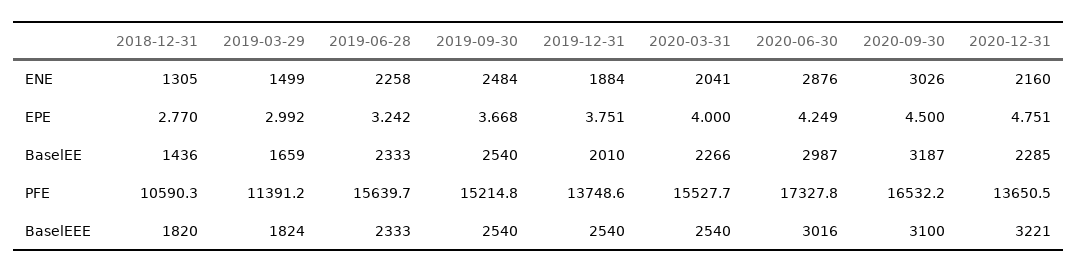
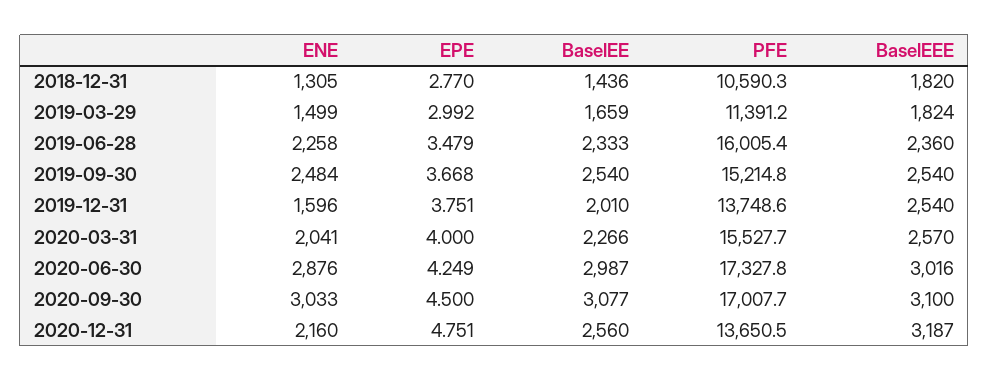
  {
    "2018-12-31": {
      "ENE": 1305,
      "EPE": 2.77,
      "BaselEE": 1436,
      "PFE": 10590.3,
      "BaselEEE": 1820
    },
    "2019-03-29": {
      "ENE": 1499,
      "EPE": 2.992,
      "BaselEE": 1659,
      "PFE": 11391.2,
      "BaselEEE": 1824
    },
    "2019-06-28": {
      "ENE": 2258,
-     "EPE": 3.242,
+     "EPE": 3.479,
      "BaselEE": 2333,
-     "PFE": 15639.7,
+     "PFE": 16005.4,
-     "BaselEEE": 2333
+     "BaselEEE": 2360
    },
    "2019-09-30": {
      "ENE": 2484,
      "EPE": 3.668,
      "BaselEE": 2540,
      "PFE": 15214.8,
      "BaselEEE": 2540
    },
    "2019-12-31": {
-     "ENE": 1884,
+     "ENE": 1596,
      "EPE": 3.751,
      "BaselEE": 2010,
      "PFE": 13748.6,
      "BaselEEE": 2540
    },
    "2020-03-31": {
      "ENE": 2041,
      "EPE": 4,
      "BaselEE": 2266,
      "PFE": 15527.7,
-     "BaselEEE": 2540
+     "BaselEEE": 2570
    },
    "2020-06-30": {
      "ENE": 2876,
      "EPE": 4.249,
      "BaselEE": 2987,
      "PFE": 17327.8,
      "BaselEEE": 3016
    },
    "2020-09-30": {
-     "ENE": 3026,
+     "ENE": 3033,
      "EPE": 4.5,
-     "BaselEE": 3187,
+     "BaselEE": 3077,
-     "PFE": 16532.2,
+     "PFE": 17007.7,
      "BaselEEE": 3100
    },
    "2020-12-31": {
      "ENE": 2160,
      "EPE": 4.751,
-     "BaselEE": 2285,
+     "BaselEE": 2560,
      "PFE": 13650.5,
-     "BaselEEE": 3221
+     "BaselEEE": 3187
    }
  }

